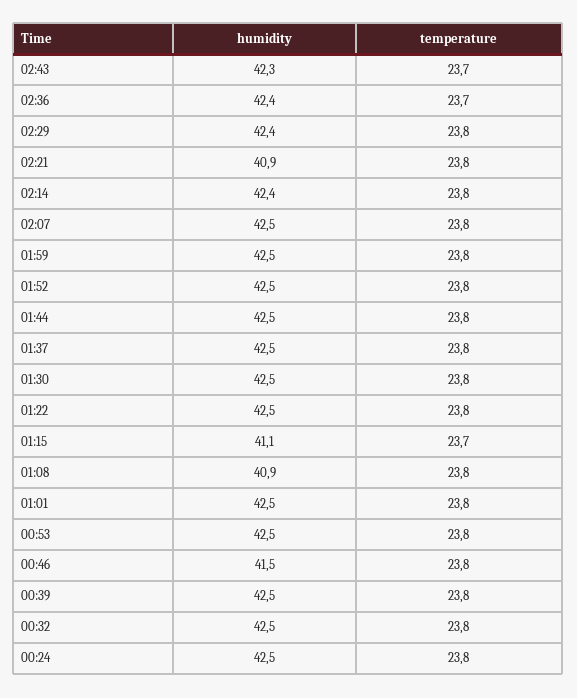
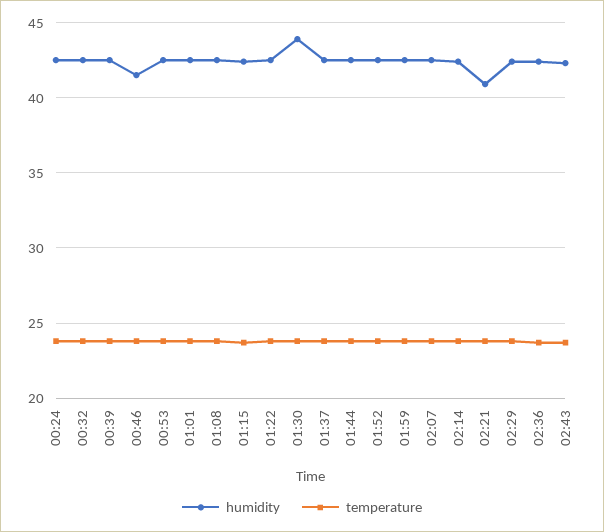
  {
    "humidity": {
      "02:43": 42.3,
      "02:36": 42.4,
      "02:29": 42.4,
      "02:21": 40.9,
      "02:14": 42.4,
      "02:07": 42.5,
      "01:59": 42.5,
      "01:52": 42.5,
      "01:44": 42.5,
      "01:37": 42.5,
-     "01:30": 42.5,
+     "01:30": 44,
      "01:22": 42.5,
-     "01:15": 41.1,
+     "01:15": 42.5,
-     "01:08": 40.9,
+     "01:08": 42.5,
      "01:01": 42.5,
      "00:53": 42.5,
      "00:46": 41.5,
      "00:39": 42.5,
      "00:32": 42.5,
      "00:24": 42.5
    },
    "temperature": {
      "02:43": 23.7,
      "02:36": 23.7,
      "02:29": 23.8,
      "02:21": 23.8,
      "02:14": 23.8,
      "02:07": 23.8,
      "01:59": 23.8,
      "01:52": 23.8,
      "01:44": 23.8,
      "01:37": 23.8,
      "01:30": 23.8,
      "01:22": 23.8,
      "01:15": 23.7,
      "01:08": 23.8,
      "01:01": 23.8,
      "00:53": 23.8,
      "00:46": 23.8,
      "00:39": 23.8,
      "00:32": 23.8,
      "00:24": 23.8
    }
  }

